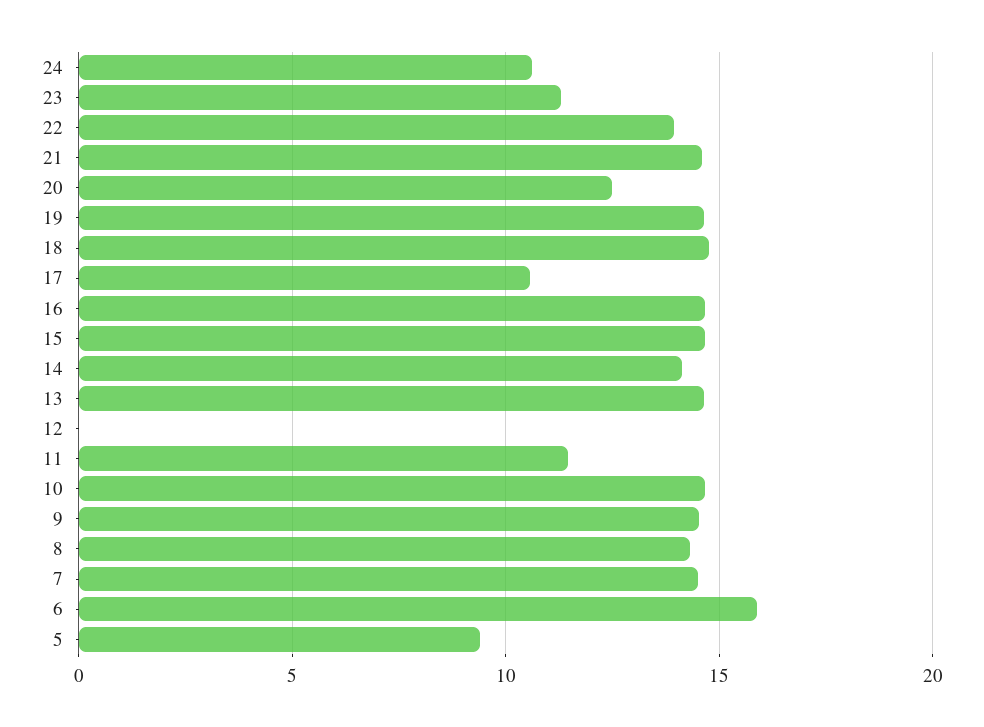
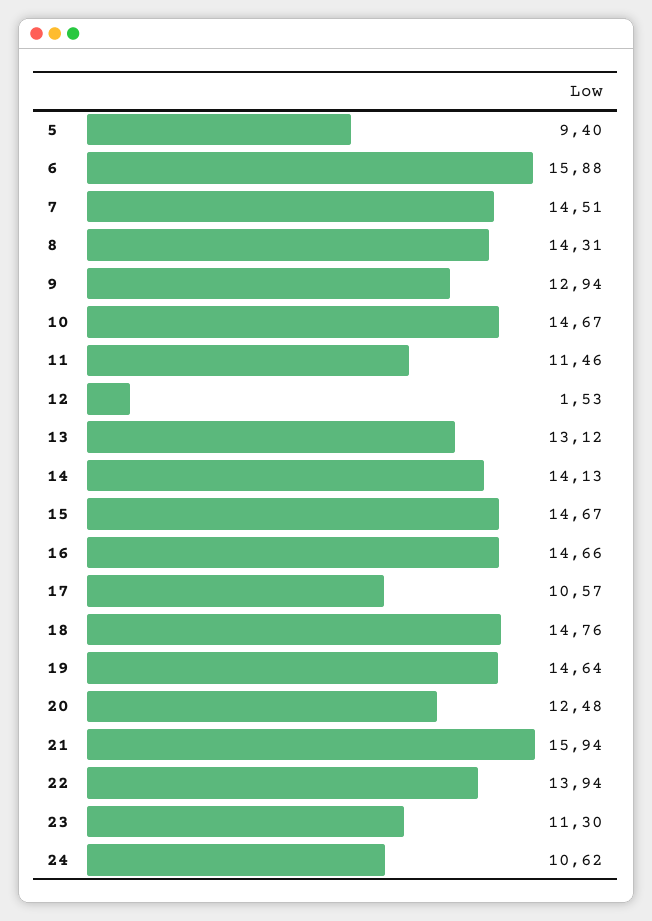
  {
    "24": 10.62,
    "23": 11.3,
    "22": 13.94,
-   "21": 14.5,
+   "21": 15.94,
    "20": 12.48,
    "19": 14.64,
    "18": 14.76,
    "17": 10.57,
    "16": 14.66,
    "15": 14.67,
    "14": 14.13,
-   "13": 14.5,
+   "13": 13.12,
-   "12": 0,
+   "12": 1.53,
    "11": 11.46,
    "10": 14.67,
-   "9": 14.5,
+   "9": 12.94,
    "8": 14.31,
    "7": 14.51,
    "6": 15.88,
    "5": 9.4
  }

